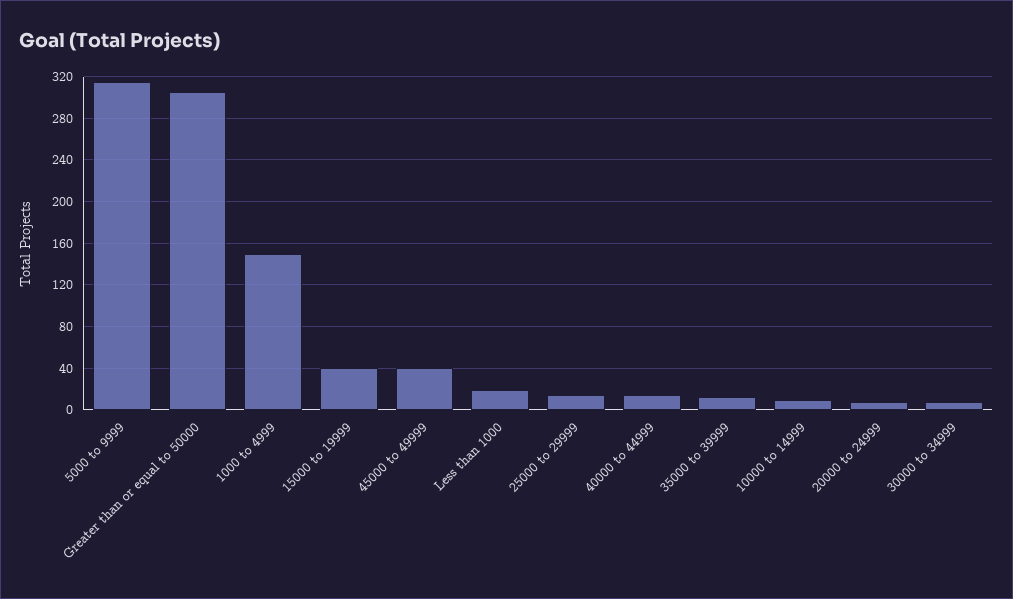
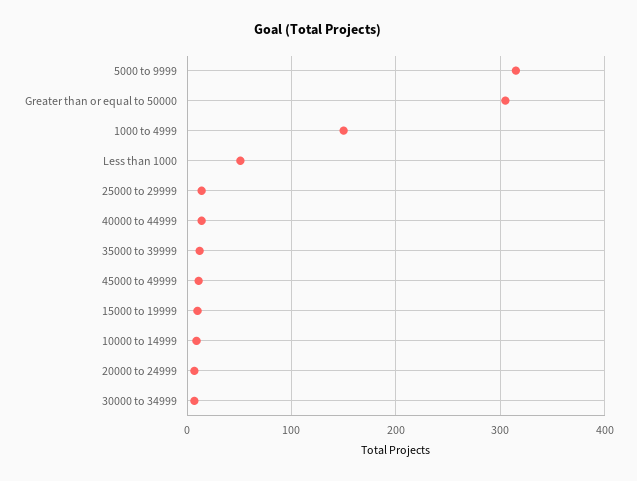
  {
    "5000 to 9999": 320,
    "Greater than or equal to 50000": 310,
    "1000 to 4999": 150,
-   "15000 to 19999": 40,
+   "15000 to 19999": 10,
-   "45000 to 49999": 40,
+   "45000 to 49999": 10,
-   "Less than 1000": 20,
+   "Less than 1000": 50,
    "25000 to 29999": 10,
    "40000 to 44999": 10,
    "35000 to 39999": 10,
    "10000 to 14999": 10,
    "20000 to 24999": 10,
    "30000 to 34999": 10
  }

